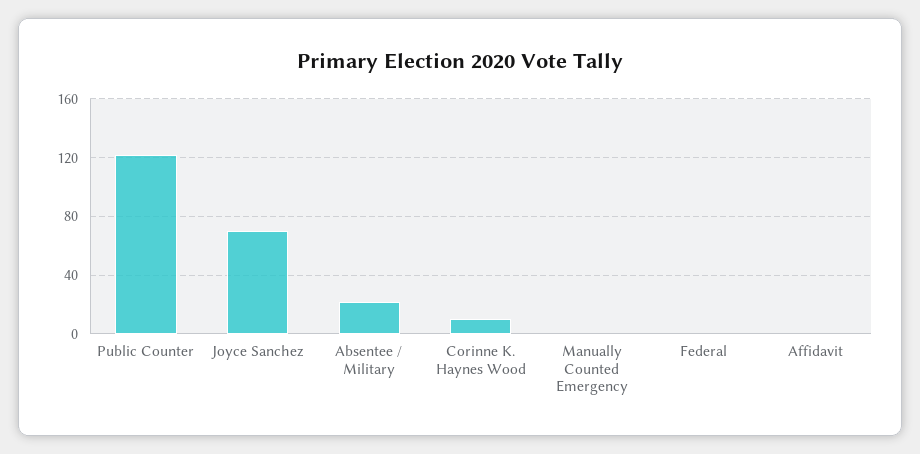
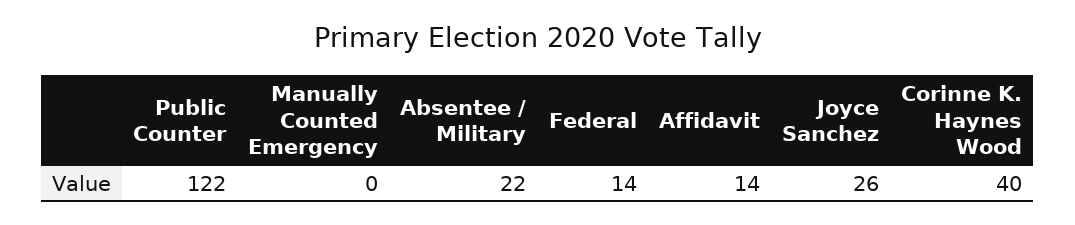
  {
    "Public Counter": 122,
-   "Joyce Sanchez": 70,
+   "Joyce Sanchez": 26,
    "Absentee / Military": 22,
-   "Corinne K. Haynes Wood": 10,
+   "Corinne K. Haynes Wood": 40,
    "Manually Counted Emergency": 0,
-   "Federal": 0,
+   "Federal": 14,
-   "Affidavit": 0
+   "Affidavit": 14
  }

